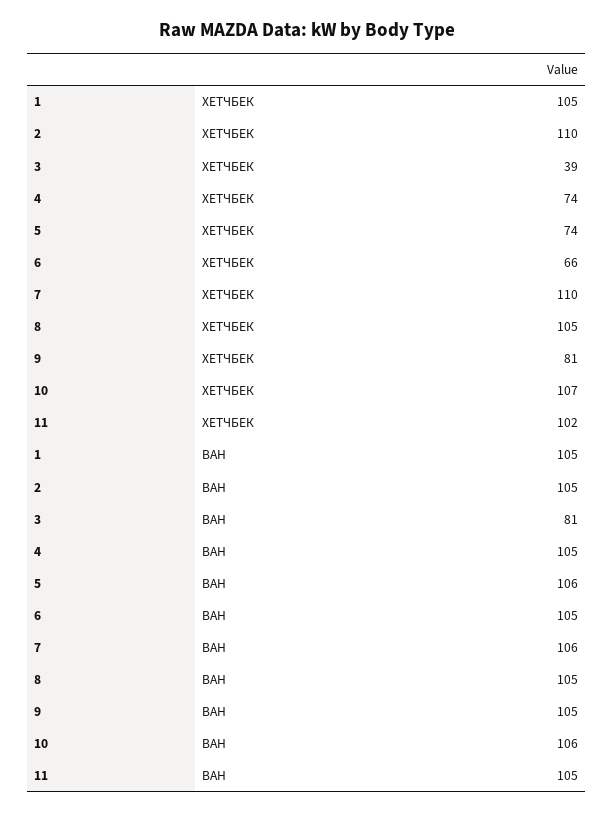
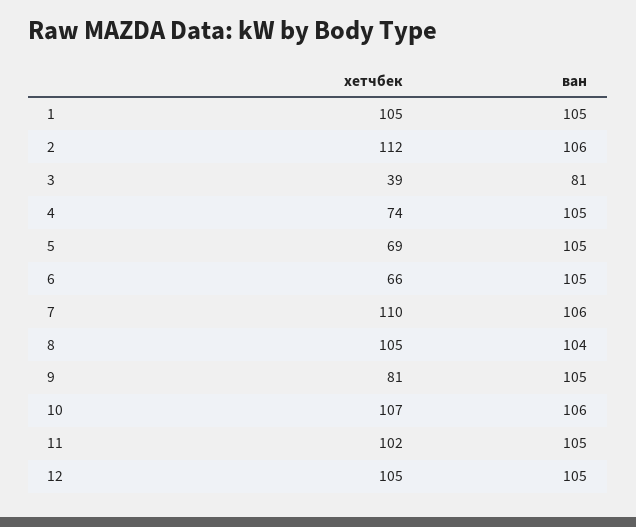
  {
    "1": {
      "ХЕТЧБЕК": 105,
      "ВАН": 105
    },
    "2": {
-     "ХЕТЧБЕК": 110,
+     "ХЕТЧБЕК": 112,
-     "ВАН": 105
+     "ВАН": 106
    },
    "3": {
      "ХЕТЧБЕК": 39,
      "ВАН": 81
    },
    "4": {
      "ХЕТЧБЕК": 74,
      "ВАН": 105
    },
    "5": {
-     "ХЕТЧБЕК": 74,
+     "ХЕТЧБЕК": 69,
-     "ВАН": 106
+     "ВАН": 105
    },
    "6": {
      "ХЕТЧБЕК": 66,
      "ВАН": 105
    },
    "7": {
      "ХЕТЧБЕК": 110,
      "ВАН": 106
    },
    "8": {
      "ХЕТЧБЕК": 105,
-     "ВАН": 105
+     "ВАН": 104
    },
    "9": {
      "ХЕТЧБЕК": 81,
      "ВАН": 105
    },
    "10": {
      "ХЕТЧБЕК": 107,
      "ВАН": 106
    },
    "11": {
      "ХЕТЧБЕК": 102,
      "ВАН": 105
-   }
+   },
+   "12": {
+     "ХЕТЧБЕК": 105,
+     "ВАН": 105
+   }
  }

